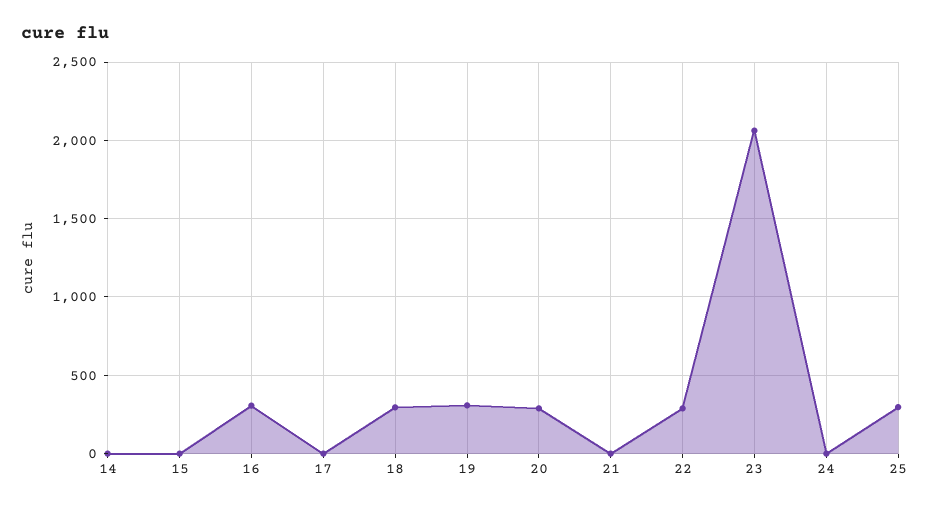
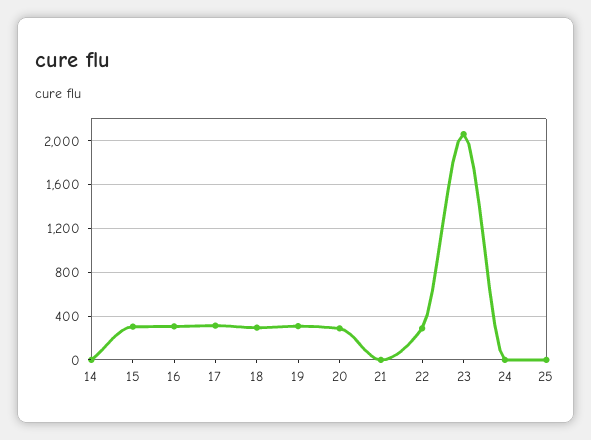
  {
    "14": 0,
-   "15": 0,
+   "15": 300,
    "16": 300,
-   "17": 0,
+   "17": 300,
    "18": 300,
    "19": 300,
    "20": 300,
    "21": 0,
    "22": 300,
    "23": 2050,
    "24": 0,
-   "25": 300
+   "25": 0
  }

